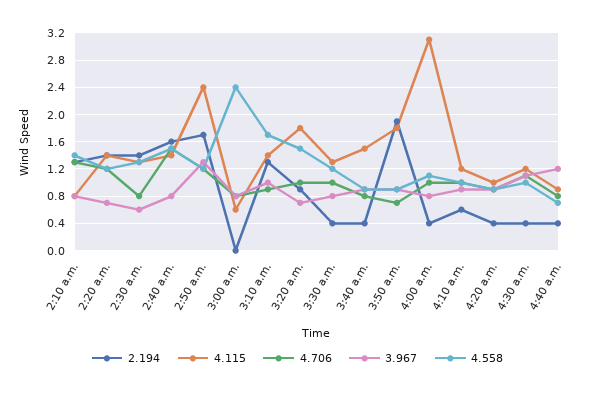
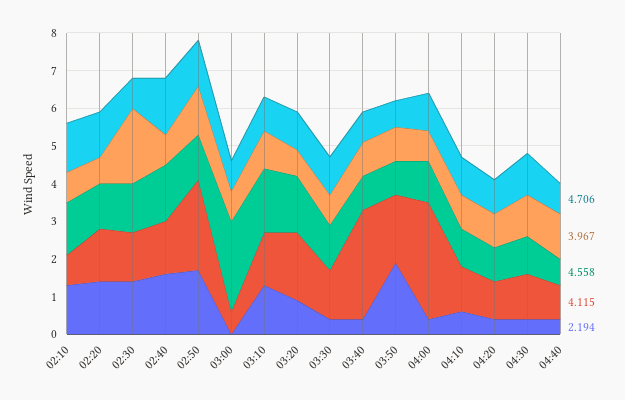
  {
    "2.194": {
      "2:10 a.m.": 1.3,
      "2:20 a.m.": 1.4,
      "2:30 a.m.": 1.4,
      "2:40 a.m.": 1.6,
      "2:50 a.m.": 1.7,
      "3:00 a.m.": 0,
      "3:10 a.m.": 1.3,
      "3:20 a.m.": 0.9,
      "3:30 a.m.": 0.4,
      "3:40 a.m.": 0.4,
      "3:50 a.m.": 1.9,
      "4:00 a.m.": 0.4,
      "4:10 a.m.": 0.6,
      "4:20 a.m.": 0.4,
      "4:30 a.m.": 0.4,
      "4:40 a.m.": 0.4
    },
    "4.115": {
      "2:10 a.m.": 0.8,
      "2:20 a.m.": 1.4,
      "2:30 a.m.": 1.3,
      "2:40 a.m.": 1.4,
      "2:50 a.m.": 2.4,
      "3:00 a.m.": 0.6,
      "3:10 a.m.": 1.4,
      "3:20 a.m.": 1.8,
      "3:30 a.m.": 1.3,
-     "3:40 a.m.": 1.5,
+     "3:40 a.m.": 3,
      "3:50 a.m.": 1.8,
      "4:00 a.m.": 3.1,
      "4:10 a.m.": 1.2,
      "4:20 a.m.": 1,
      "4:30 a.m.": 1.2,
      "4:40 a.m.": 0.9
    },
    "4.706": {
      "2:10 a.m.": 1.3,
      "2:20 a.m.": 1.2,
      "2:30 a.m.": 0.8,
      "2:40 a.m.": 1.5,
      "2:50 a.m.": 1.2,
      "3:00 a.m.": 0.8,
      "3:10 a.m.": 0.9,
      "3:20 a.m.": 1,
      "3:30 a.m.": 1,
      "3:40 a.m.": 0.8,
      "3:50 a.m.": 0.7,
      "4:00 a.m.": 1,
      "4:10 a.m.": 1,
      "4:20 a.m.": 0.9,
      "4:30 a.m.": 1.1,
      "4:40 a.m.": 0.8
    },
    "3.967": {
      "2:10 a.m.": 0.8,
      "2:20 a.m.": 0.7,
-     "2:30 a.m.": 0.6,
+     "2:30 a.m.": 2,
      "2:40 a.m.": 0.8,
      "2:50 a.m.": 1.3,
      "3:00 a.m.": 0.8,
      "3:10 a.m.": 1,
      "3:20 a.m.": 0.7,
      "3:30 a.m.": 0.8,
      "3:40 a.m.": 0.9,
      "3:50 a.m.": 0.9,
      "4:00 a.m.": 0.8,
      "4:10 a.m.": 0.9,
      "4:20 a.m.": 0.9,
      "4:30 a.m.": 1.1,
      "4:40 a.m.": 1.2
    },
    "4.558": {
      "2:10 a.m.": 1.4,
      "2:20 a.m.": 1.2,
      "2:30 a.m.": 1.3,
      "2:40 a.m.": 1.5,
      "2:50 a.m.": 1.2,
      "3:00 a.m.": 2.4,
      "3:10 a.m.": 1.7,
      "3:20 a.m.": 1.5,
      "3:30 a.m.": 1.2,
      "3:40 a.m.": 0.9,
      "3:50 a.m.": 0.9,
      "4:00 a.m.": 1.1,
      "4:10 a.m.": 1,
      "4:20 a.m.": 0.9,
      "4:30 a.m.": 1,
      "4:40 a.m.": 0.7
    }
  }

